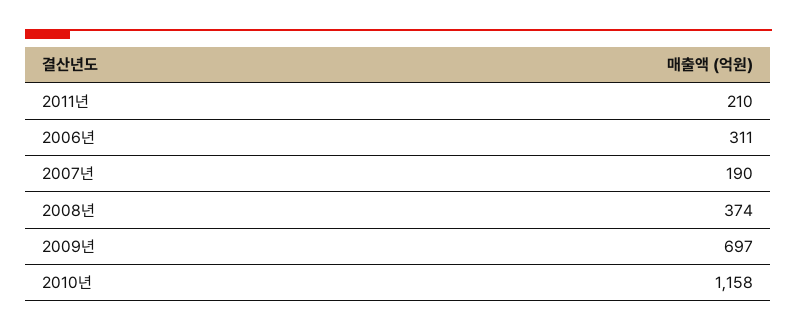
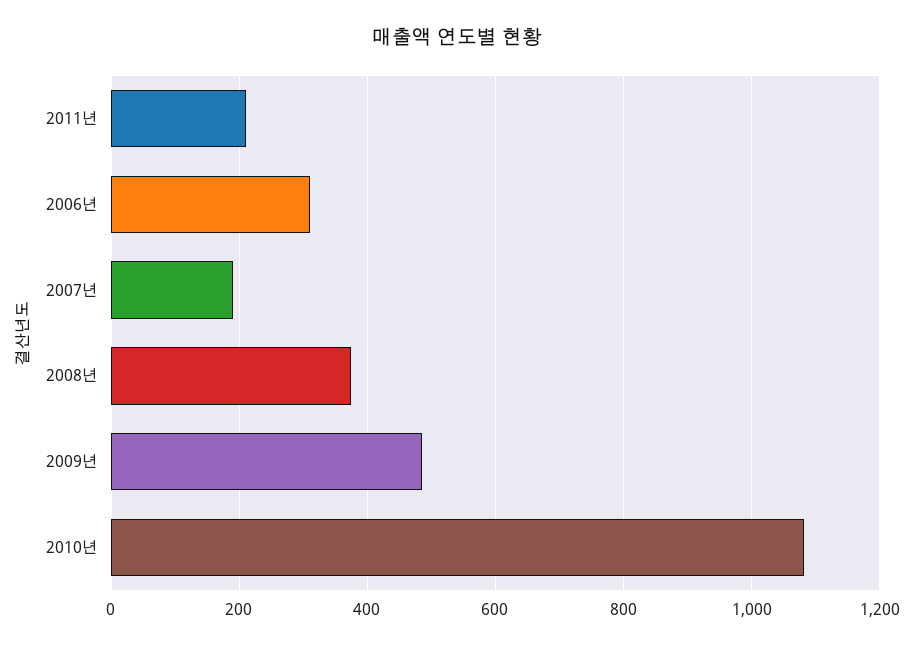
  {
    "2011년": 210,
    "2006년": 311,
    "2007년": 190,
    "2008년": 374,
-   "2009년": 697,
+   "2009년": 480,
-   "2010년": 1158
+   "2010년": 1080
  }

